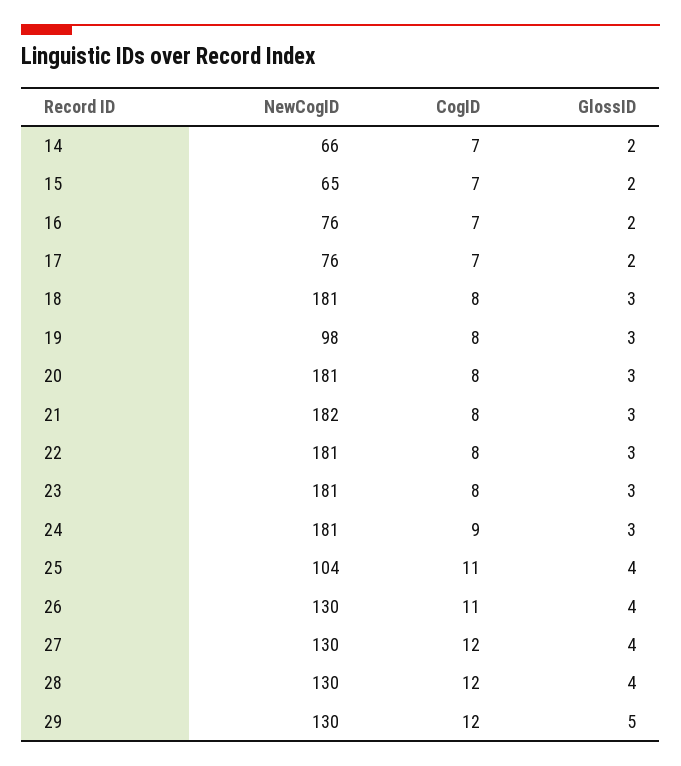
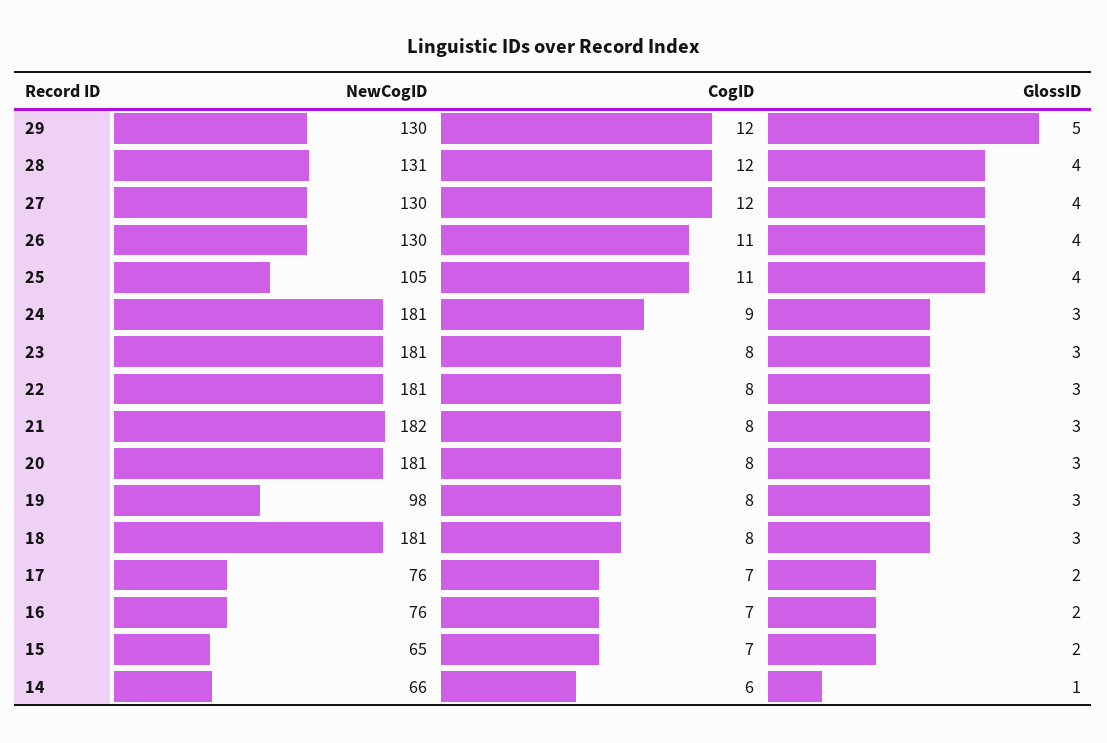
  {
    "NewCogID": {
      "14": 66,
      "15": 65,
      "16": 76,
      "17": 76,
      "18": 181,
      "19": 98,
      "20": 181,
      "21": 182,
      "22": 181,
      "23": 181,
      "24": 181,
-     "25": 104,
+     "25": 105,
      "26": 130,
      "27": 130,
-     "28": 130,
+     "28": 131,
      "29": 130
    },
    "CogID": {
-     "14": 7,
+     "14": 6,
      "15": 7,
      "16": 7,
      "17": 7,
      "18": 8,
      "19": 8,
      "20": 8,
      "21": 8,
      "22": 8,
      "23": 8,
      "24": 9,
      "25": 11,
      "26": 11,
      "27": 12,
      "28": 12,
      "29": 12
    },
    "GlossID": {
-     "14": 2,
+     "14": 1,
      "15": 2,
      "16": 2,
      "17": 2,
      "18": 3,
      "19": 3,
      "20": 3,
      "21": 3,
      "22": 3,
      "23": 3,
      "24": 3,
      "25": 4,
      "26": 4,
      "27": 4,
      "28": 4,
      "29": 5
    }
  }

